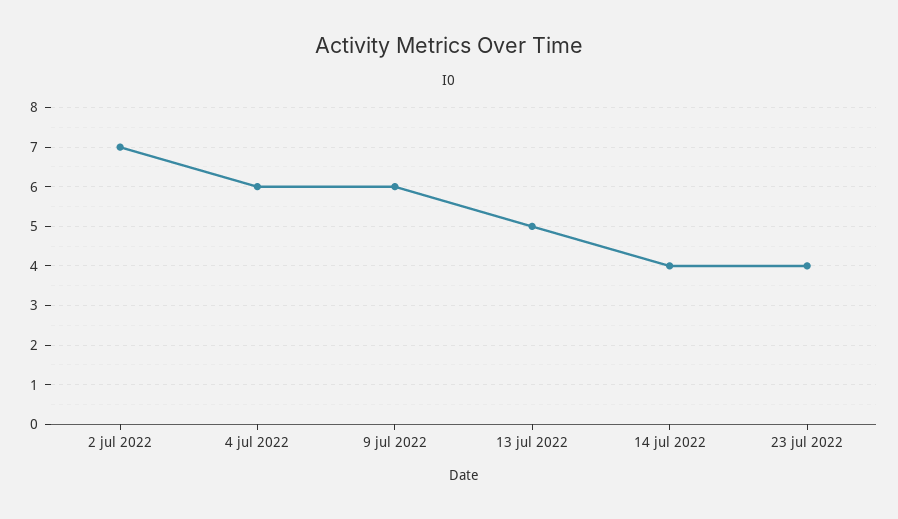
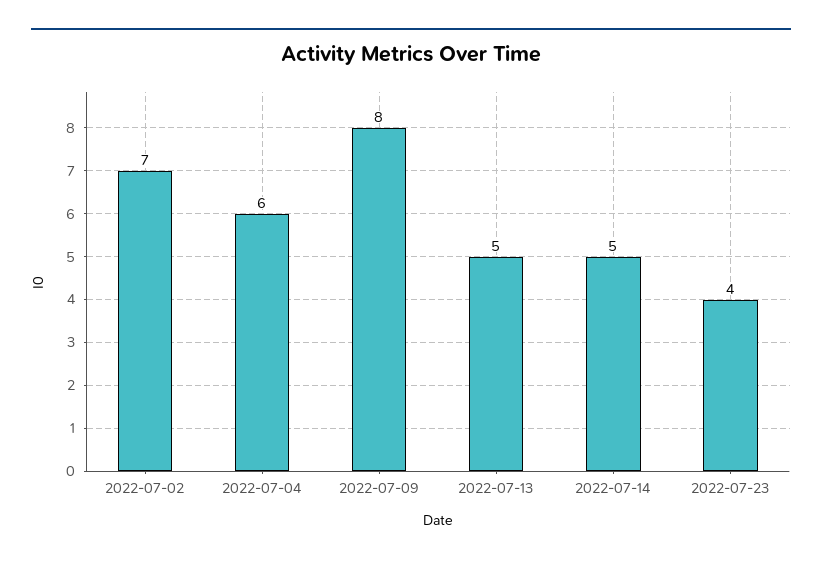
  {
    "2 jul 2022": 7,
    "4 jul 2022": 6,
-   "9 jul 2022": 6,
+   "9 jul 2022": 8,
    "13 jul 2022": 5,
-   "14 jul 2022": 4,
+   "14 jul 2022": 5,
    "23 jul 2022": 4
  }

